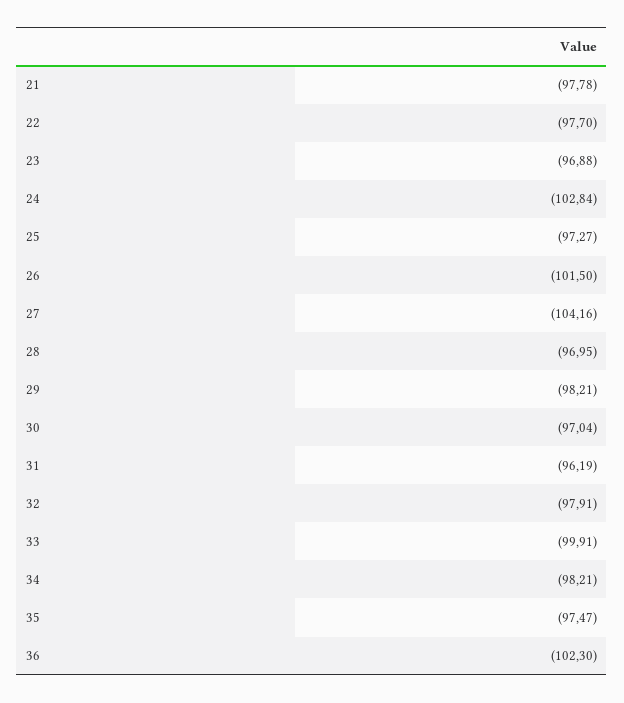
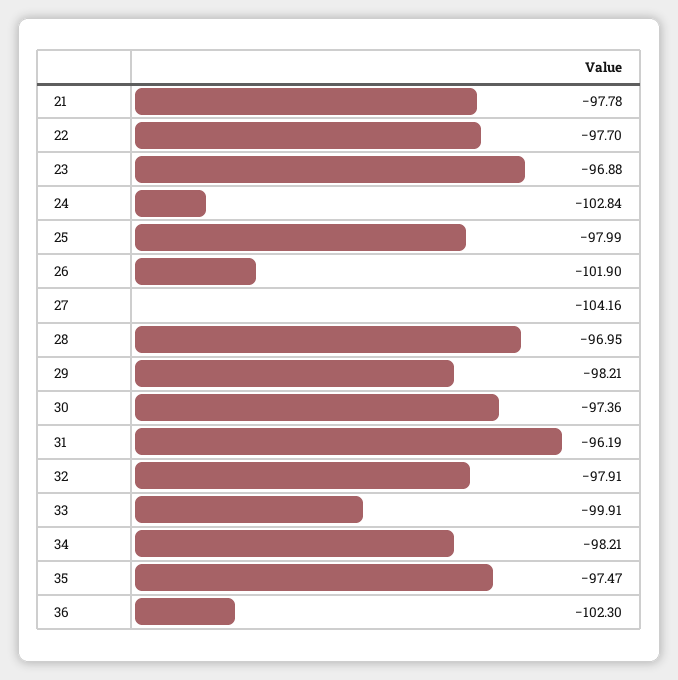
  {
    "21": -97.78,
    "22": -97.7,
    "23": -96.88,
    "24": -102.84,
-   "25": -97.27,
+   "25": -97.99,
-   "26": -101.5,
+   "26": -101.9,
    "27": -104.16,
    "28": -96.95,
    "29": -98.21,
-   "30": -97.04,
+   "30": -97.36,
    "31": -96.19,
    "32": -97.91,
    "33": -99.91,
    "34": -98.21,
    "35": -97.47,
    "36": -102.3
  }

